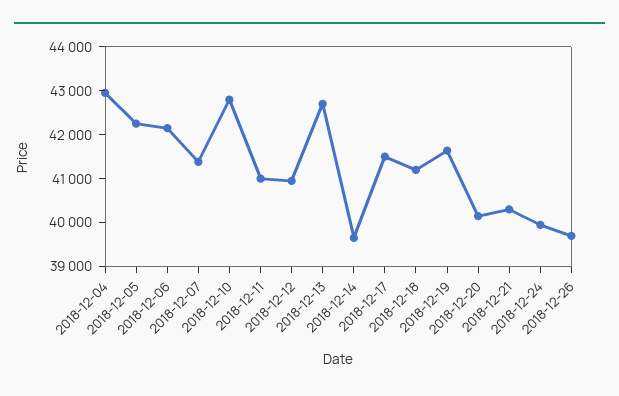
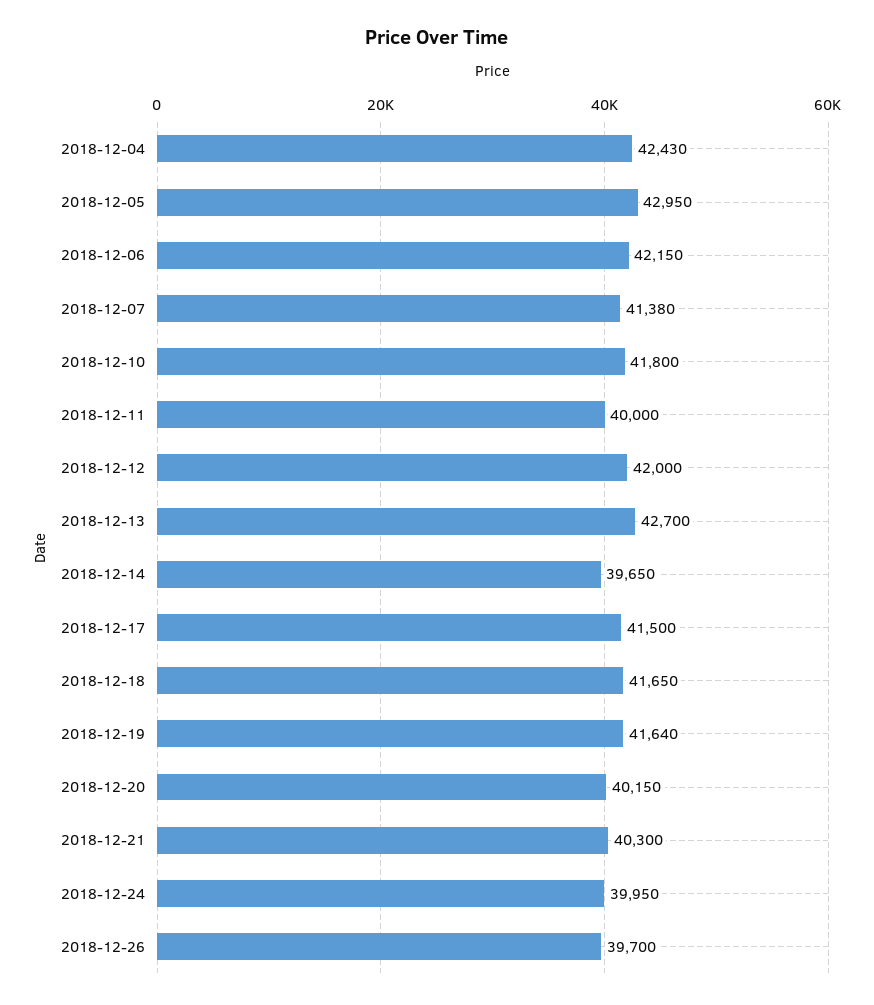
  {
-   "2018-12-04": 43000,
+   "2018-12-04": 42430,
-   "2018-12-05": 42200,
+   "2018-12-05": 42950,
    "2018-12-06": 42150,
    "2018-12-07": 41380,
-   "2018-12-10": 42800,
+   "2018-12-10": 41800,
-   "2018-12-11": 41000,
+   "2018-12-11": 40000,
-   "2018-12-12": 41000,
+   "2018-12-12": 42000,
    "2018-12-13": 42700,
    "2018-12-14": 39650,
    "2018-12-17": 41500,
-   "2018-12-18": 41200,
+   "2018-12-18": 41650,
    "2018-12-19": 41640,
    "2018-12-20": 40150,
    "2018-12-21": 40300,
    "2018-12-24": 39950,
    "2018-12-26": 39700
  }

